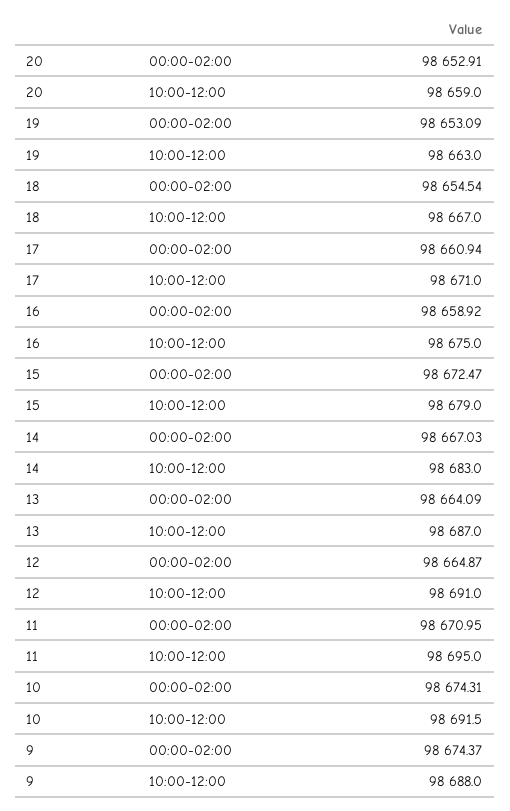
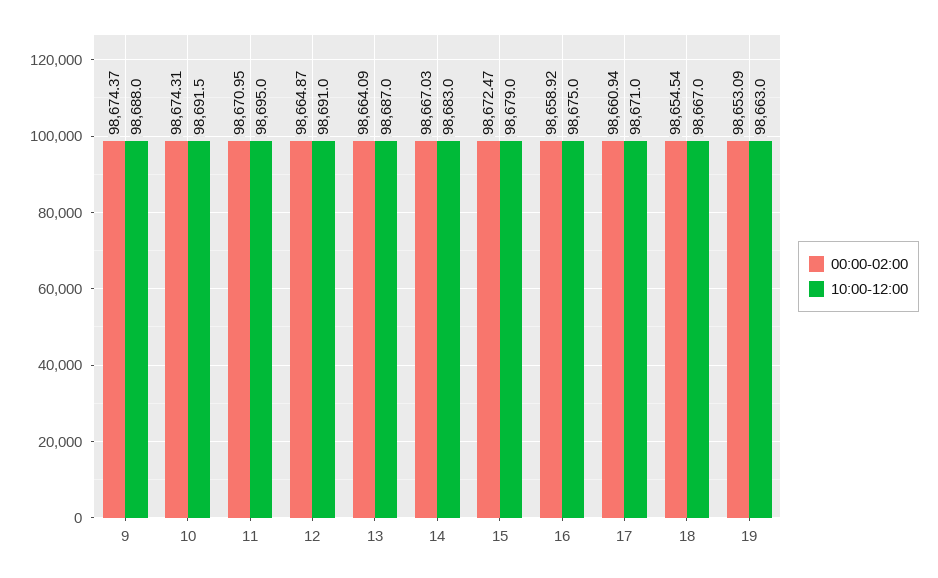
  {
    "00:00-02:00": {
-     "20": 98652.91,
      "19": 98653.09,
      "18": 98654.54,
      "17": 98660.94,
      "16": 98658.92,
      "15": 98672.47,
      "14": 98667.03,
      "13": 98664.09,
      "12": 98664.87,
      "11": 98670.95,
      "10": 98674.31,
      "9": 98674.37
    },
    "10:00-12:00": {
-     "20": 98659,
      "19": 98663,
      "18": 98667,
      "17": 98671,
      "16": 98675,
      "15": 98679,
      "14": 98683,
      "13": 98687,
      "12": 98691,
      "11": 98695,
      "10": 98691.5,
      "9": 98688
    }
  }

